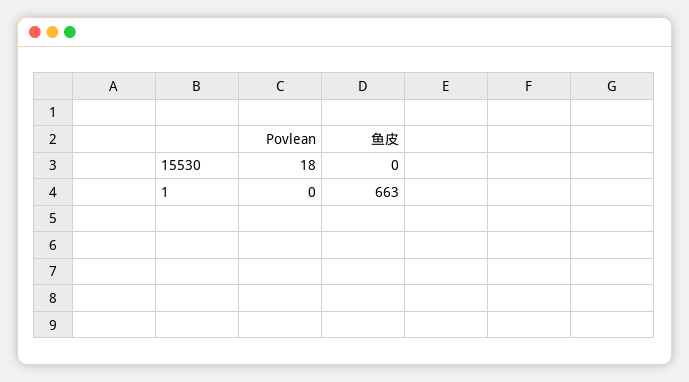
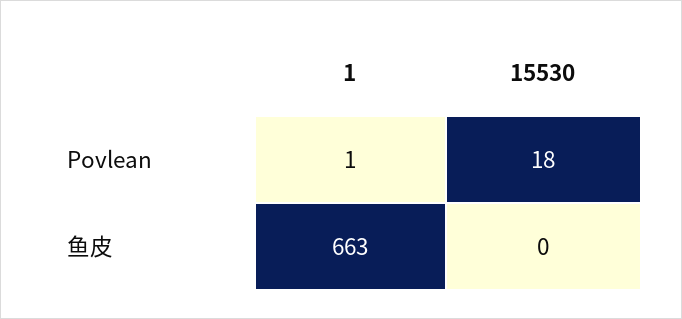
  {
    "Povlean": {
      "15530": 18,
-     "1": 0
+     "1": 1
    },
    "鱼皮": {
      "15530": 0,
      "1": 663
    }
  }

